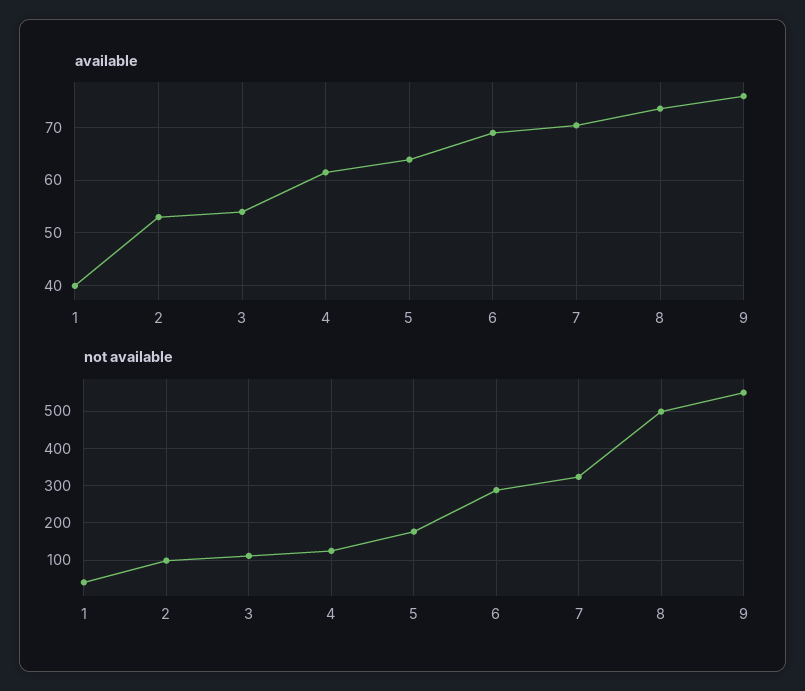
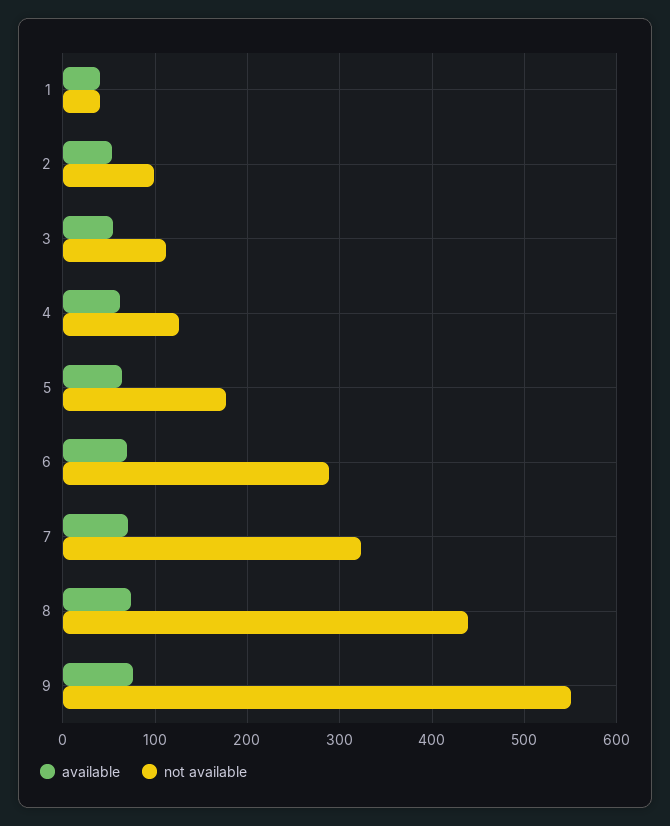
  {
    "available": {
      "1": 40,
      "2": 52,
      "3": 54,
      "4": 62,
      "5": 64,
      "6": 70,
      "7": 70,
      "8": 74,
      "9": 76
    },
    "not available": {
      "1": 40,
      "2": 100,
      "3": 110,
      "4": 130,
      "5": 180,
      "6": 290,
      "7": 320,
-     "8": 500,
+     "8": 440,
      "9": 550
    }
  }

